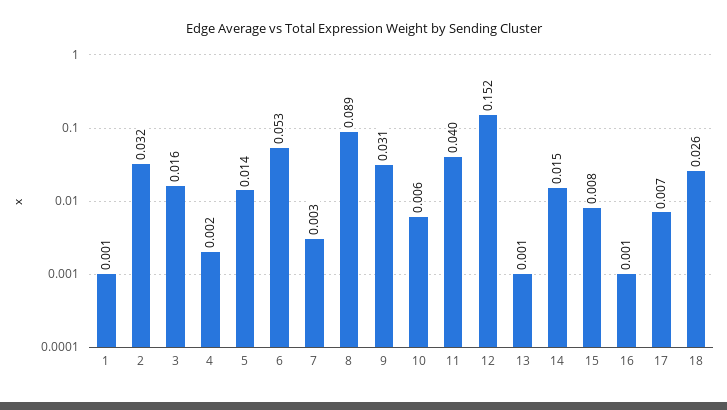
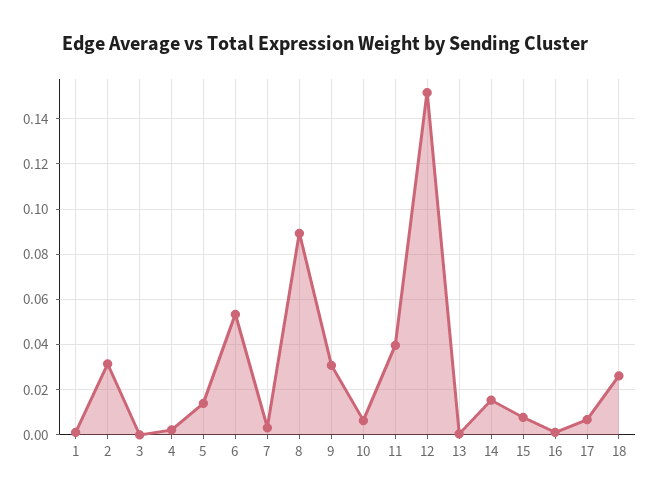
  {
    "1": 0.001,
    "2": 0.032,
-   "3": 0.016,
+   "3": 0,
    "4": 0.002,
    "5": 0.014,
    "6": 0.053,
    "7": 0.003,
    "8": 0.089,
    "9": 0.031,
    "10": 0.006,
    "11": 0.04,
    "12": 0.152,
    "13": 0.001,
    "14": 0.015,
    "15": 0.008,
    "16": 0.001,
    "17": 0.007,
    "18": 0.026
  }

